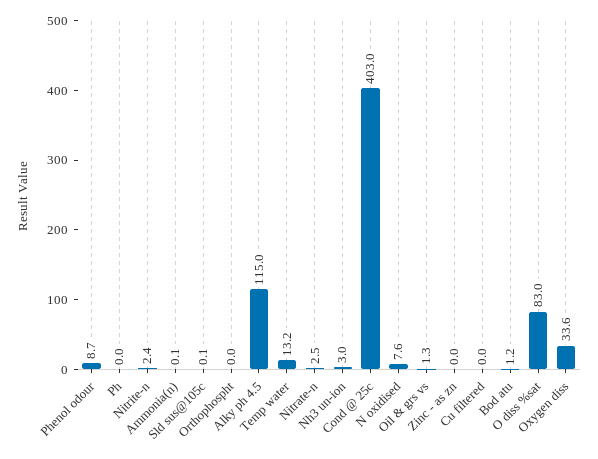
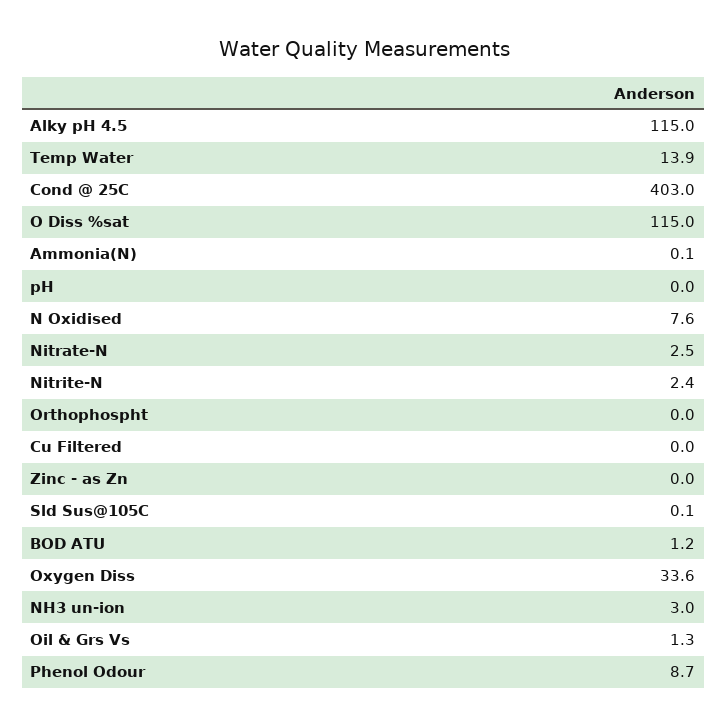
  {
    "Phenol odour": 8.7,
    "Ph": 0,
    "Nitrite-n": 2.4,
    "Ammonia(n)": 0.1,
    "Sld sus@105c": 0.1,
    "Orthophospht": 0,
    "Alky ph 4.5": 115,
-   "Temp water": 13.2,
+   "Temp water": 13.9,
    "Nitrate-n": 2.5,
    "Nh3 un-ion": 3,
    "Cond @ 25c": 403,
    "N oxidised": 7.6,
    "Oil & grs vs": 1.3,
    "Zinc - as zn": 0,
    "Cu filtered": 0,
    "Bod atu": 1.2,
-   "O diss %sat": 83,
+   "O diss %sat": 115,
    "Oxygen diss": 33.6
  }

